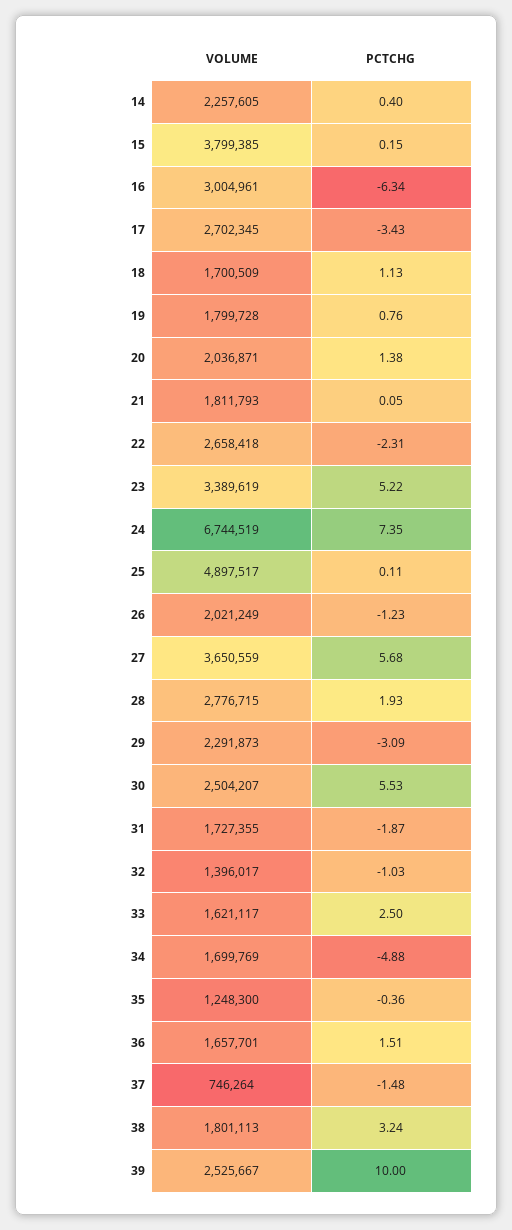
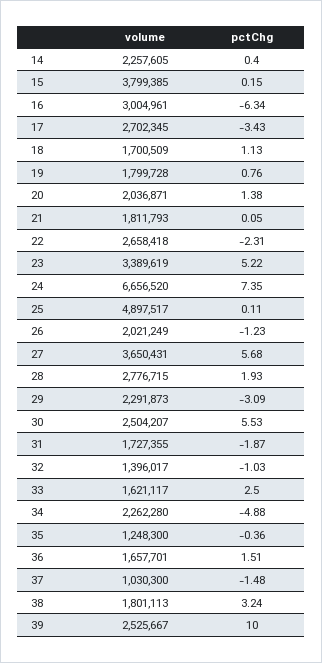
  {
    "VOLUME": {
      "14": 2257605,
      "15": 3799385,
      "16": 3004961,
      "17": 2702345,
      "18": 1700509,
      "19": 1799728,
      "20": 2036871,
      "21": 1811793,
      "22": 2658418,
      "23": 3389619,
-     "24": 6744519,
+     "24": 6656520,
      "25": 4897517,
      "26": 2021249,
-     "27": 3650559,
+     "27": 3650431,
      "28": 2776715,
      "29": 2291873,
      "30": 2504207,
      "31": 1727355,
      "32": 1396017,
      "33": 1621117,
-     "34": 1699769,
+     "34": 2262280,
      "35": 1248300,
      "36": 1657701,
-     "37": 746264,
+     "37": 1030300,
      "38": 1801113,
      "39": 2525667
    },
    "PCTCHG": {
      "14": 0.4,
      "15": 0.15,
      "16": -6.34,
      "17": -3.43,
      "18": 1.13,
      "19": 0.76,
      "20": 1.38,
      "21": 0.05,
      "22": -2.31,
      "23": 5.22,
      "24": 7.35,
      "25": 0.11,
      "26": -1.23,
      "27": 5.68,
      "28": 1.93,
      "29": -3.09,
      "30": 5.53,
      "31": -1.87,
      "32": -1.03,
      "33": 2.5,
      "34": -4.88,
      "35": -0.36,
      "36": 1.51,
      "37": -1.48,
      "38": 3.24,
      "39": 10
    }
  }

